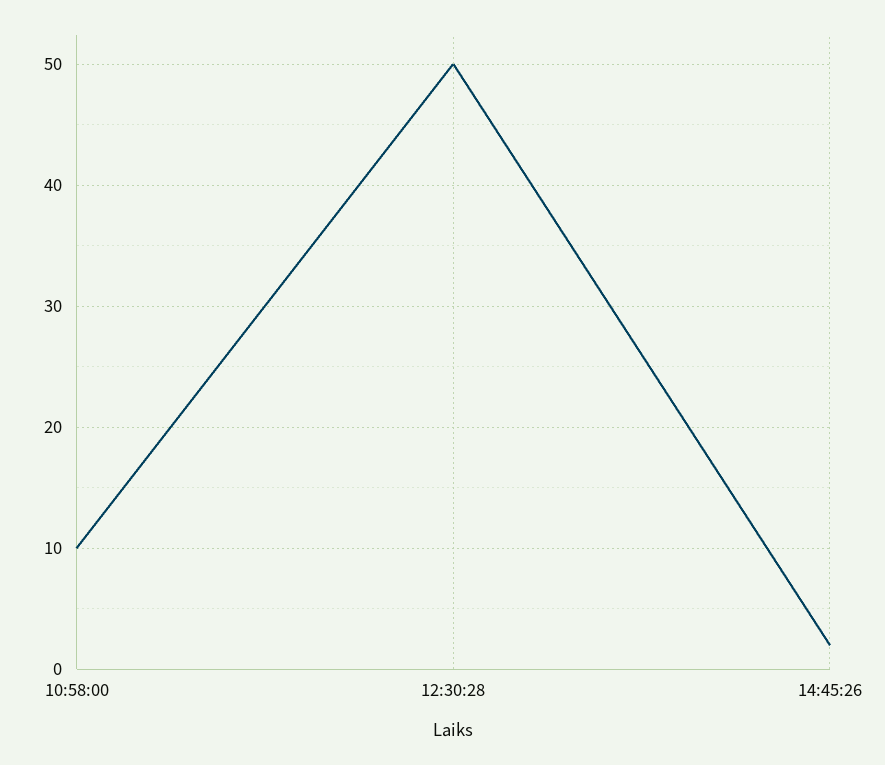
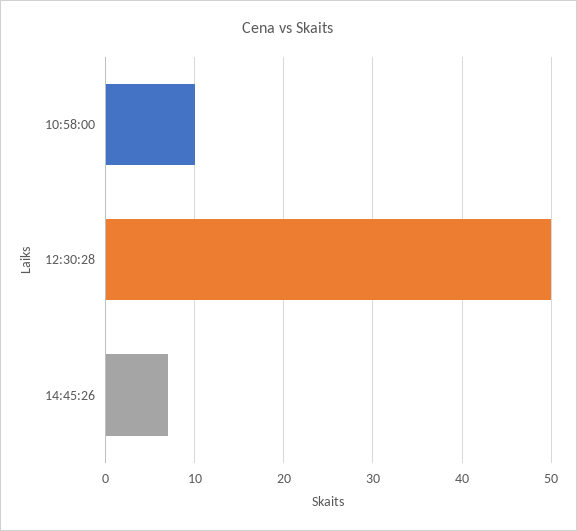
  {
    "10:58:00": 10,
    "12:30:28": 50,
-   "14:45:26": 2
+   "14:45:26": 7
  }

